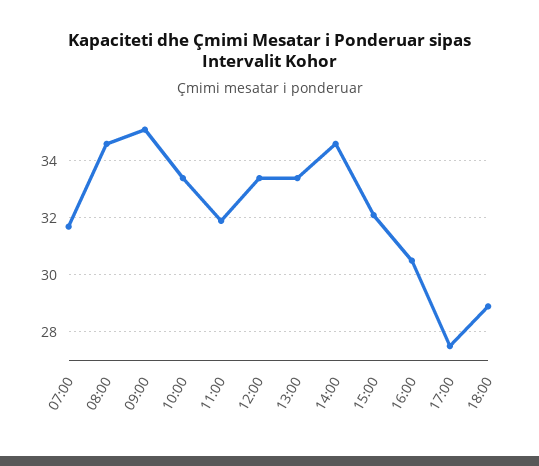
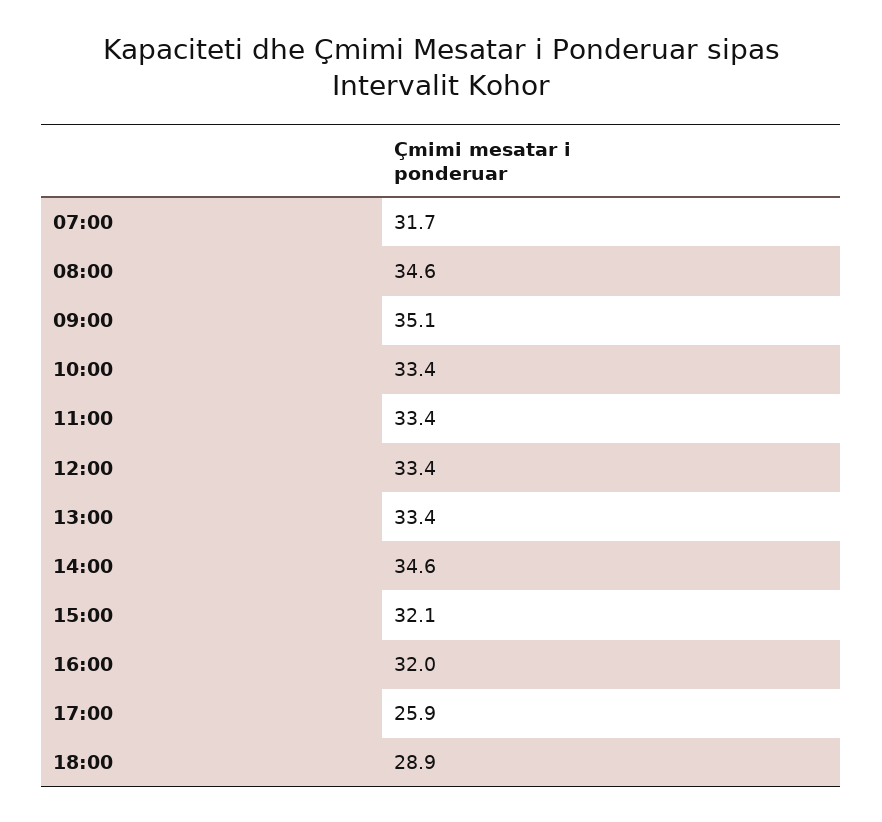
  {
    "07:00": 31.7,
    "08:00": 34.6,
    "09:00": 35.1,
    "10:00": 33.4,
-   "11:00": 32,
+   "11:00": 33.4,
    "12:00": 33.4,
    "13:00": 33.4,
    "14:00": 34.6,
    "15:00": 32.1,
-   "16:00": 30.5,
+   "16:00": 32,
-   "17:00": 27.5,
+   "17:00": 25.9,
    "18:00": 28.9
  }

